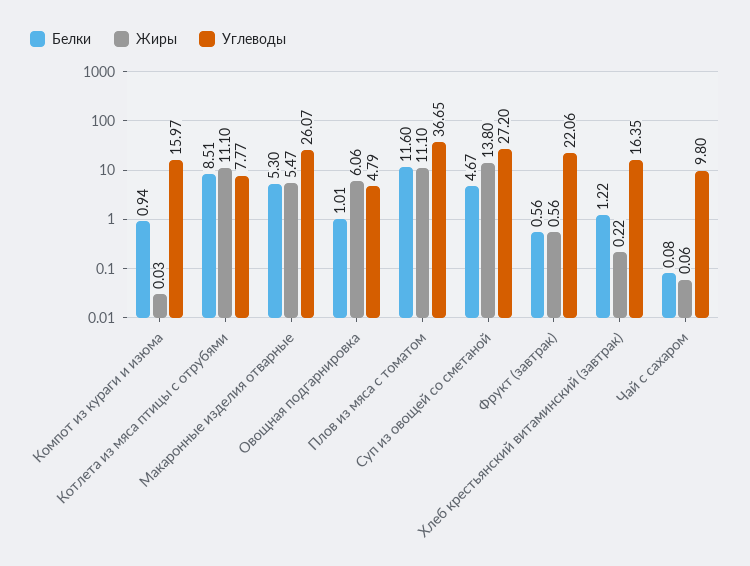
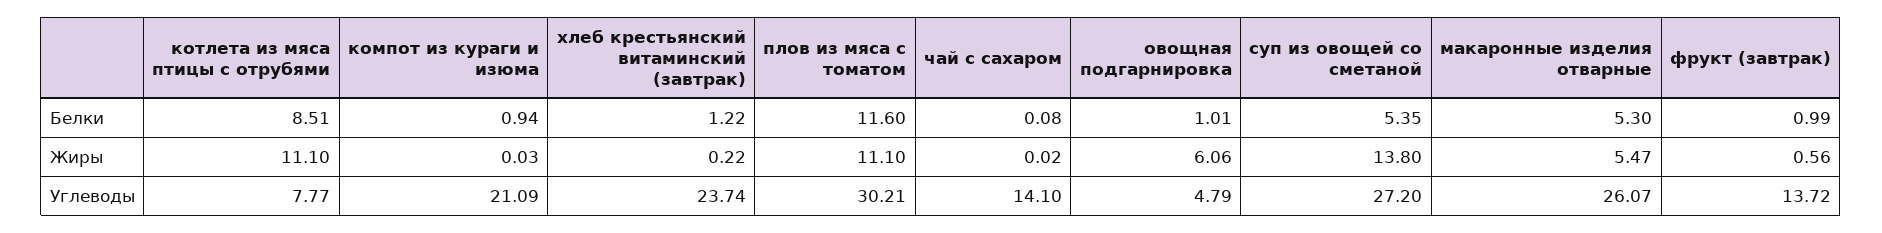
  {
    "Белки": {
      "Компот из кураги и изюма": 0.94,
      "Котлета из мяса птицы с отрубями": 8.51,
      "Макаронные изделия отварные": 5.3,
      "Овощная подгарнировка": 1.01,
      "Плов из мяса с томатом": 11.6,
-     "Суп из овощей со сметаной": 4.67,
+     "Суп из овощей со сметаной": 5.35,
-     "Фрукт (завтрак)": 0.56,
+     "Фрукт (завтрак)": 0.99,
      "Хлеб крестьянский витаминский (завтрак)": 1.22,
      "Чай с сахаром": 0.08
    },
    "Жиры": {
      "Компот из кураги и изюма": 0.03,
      "Котлета из мяса птицы с отрубями": 11.1,
      "Макаронные изделия отварные": 5.47,
      "Овощная подгарнировка": 6.06,
      "Плов из мяса с томатом": 11.1,
      "Суп из овощей со сметаной": 13.8,
      "Фрукт (завтрак)": 0.56,
      "Хлеб крестьянский витаминский (завтрак)": 0.22,
-     "Чай с сахаром": 0.06
+     "Чай с сахаром": 0.02
    },
    "Углеводы": {
-     "Компот из кураги и изюма": 15.97,
+     "Компот из кураги и изюма": 21.09,
      "Котлета из мяса птицы с отрубями": 7.77,
      "Макаронные изделия отварные": 26.07,
      "Овощная подгарнировка": 4.79,
-     "Плов из мяса с томатом": 36.65,
+     "Плов из мяса с томатом": 30.21,
      "Суп из овощей со сметаной": 27.2,
-     "Фрукт (завтрак)": 22.06,
+     "Фрукт (завтрак)": 13.72,
-     "Хлеб крестьянский витаминский (завтрак)": 16.35,
+     "Хлеб крестьянский витаминский (завтрак)": 23.74,
-     "Чай с сахаром": 9.8
+     "Чай с сахаром": 14.1
    }
  }

